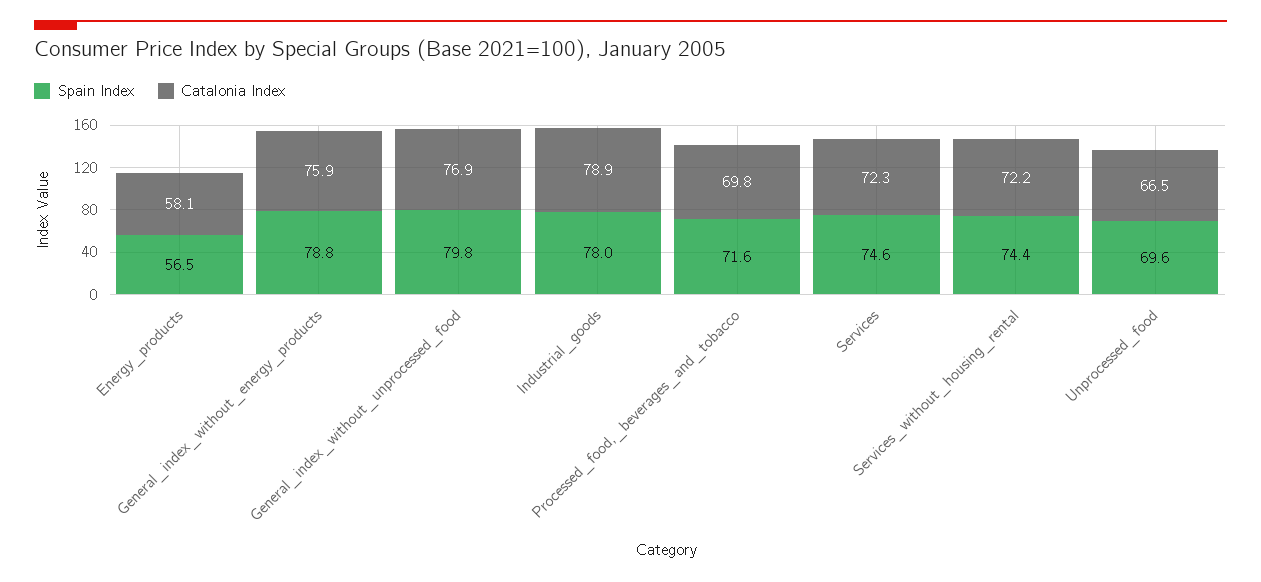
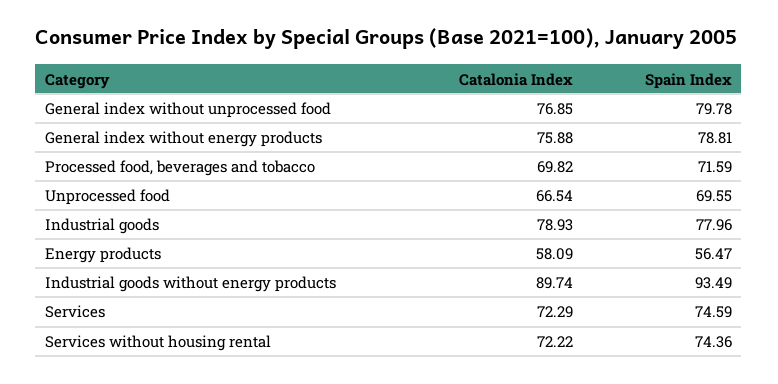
  {
    "Spain Index": {
      "Energy_products": 56.47,
      "General_index_without_energy_products": 78.81,
      "General_index_without_unprocessed_food": 79.78,
      "Industrial_goods": 77.96,
      "Processed_food,_beverages_and_tobacco": 71.59,
      "Services": 74.59,
      "Services_without_housing_rental": 74.36,
-     "Unprocessed_food": 69.55
+     "Unprocessed_food": 69.55,
+     "Industrial goods without energy products": 93.49
    },
    "Catalonia Index": {
      "Energy_products": 58.09,
      "General_index_without_energy_products": 75.88,
      "General_index_without_unprocessed_food": 76.85,
      "Industrial_goods": 78.93,
      "Processed_food,_beverages_and_tobacco": 69.82,
      "Services": 72.29,
      "Services_without_housing_rental": 72.22,
-     "Unprocessed_food": 66.54
+     "Unprocessed_food": 66.54,
+     "Industrial goods without energy products": 89.74
    }
  }

